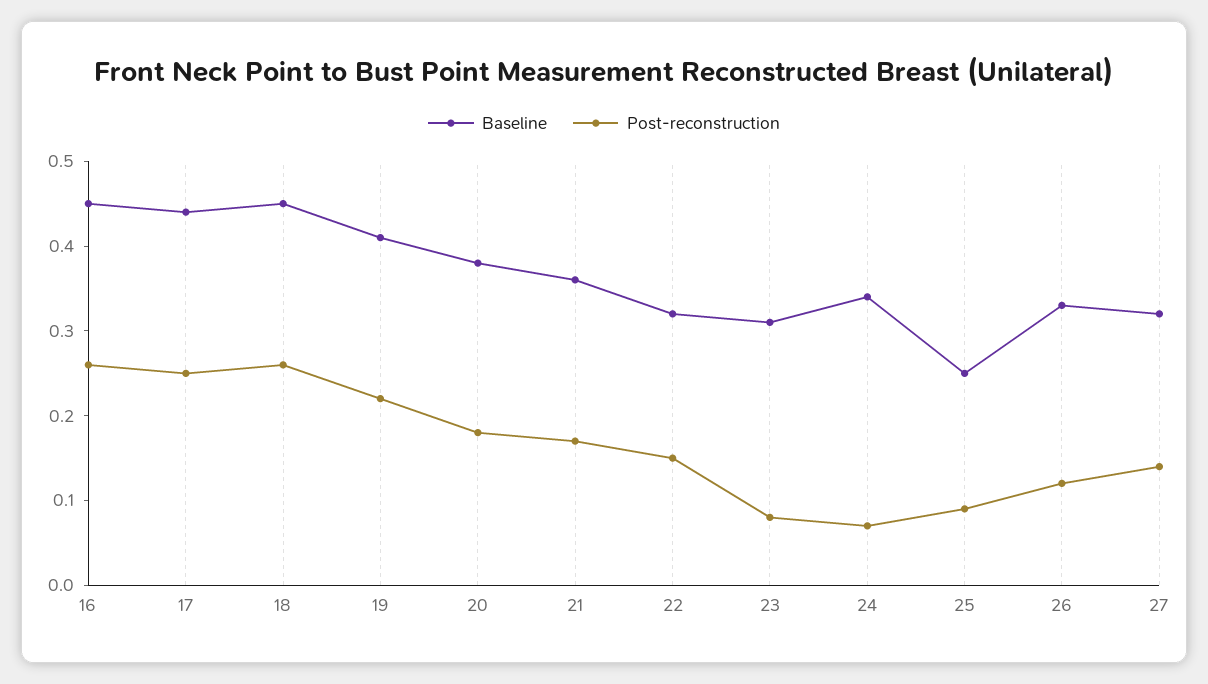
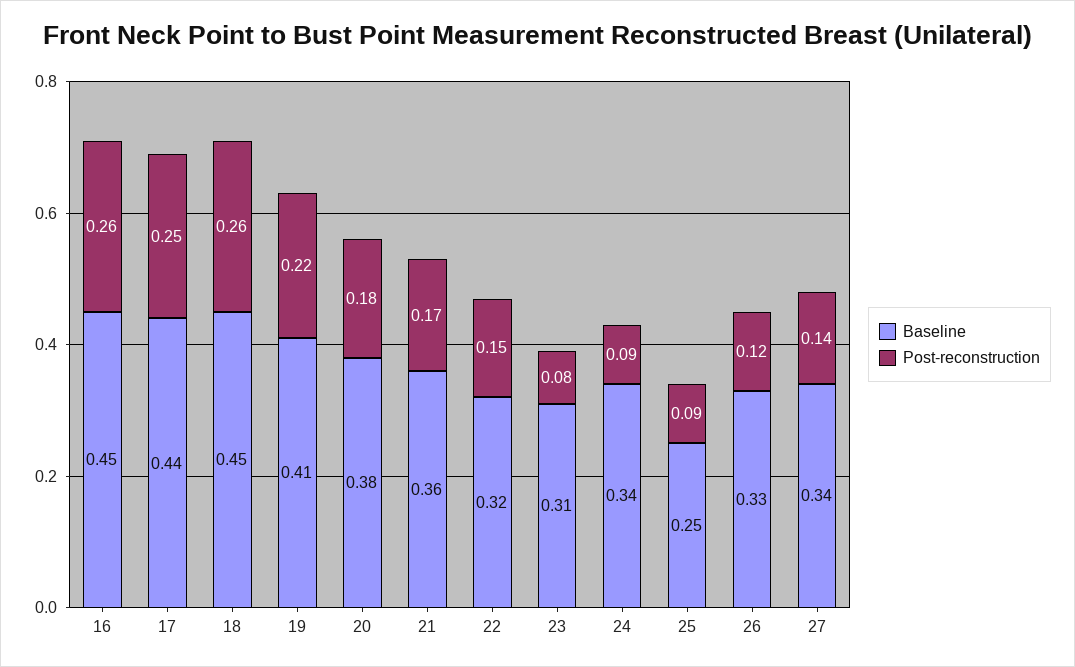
  {
    "Baseline": {
      "16": 0.45,
      "17": 0.44,
      "18": 0.45,
      "19": 0.41,
      "20": 0.38,
      "21": 0.36,
      "22": 0.32,
      "23": 0.31,
      "24": 0.34,
      "25": 0.25,
      "26": 0.33,
-     "27": 0.32
+     "27": 0.34
    },
    "Post-reconstruction": {
      "16": 0.26,
      "17": 0.25,
      "18": 0.26,
      "19": 0.22,
      "20": 0.18,
      "21": 0.17,
      "22": 0.15,
      "23": 0.08,
-     "24": 0.07,
+     "24": 0.09,
      "25": 0.09,
      "26": 0.12,
      "27": 0.14
    }
  }

